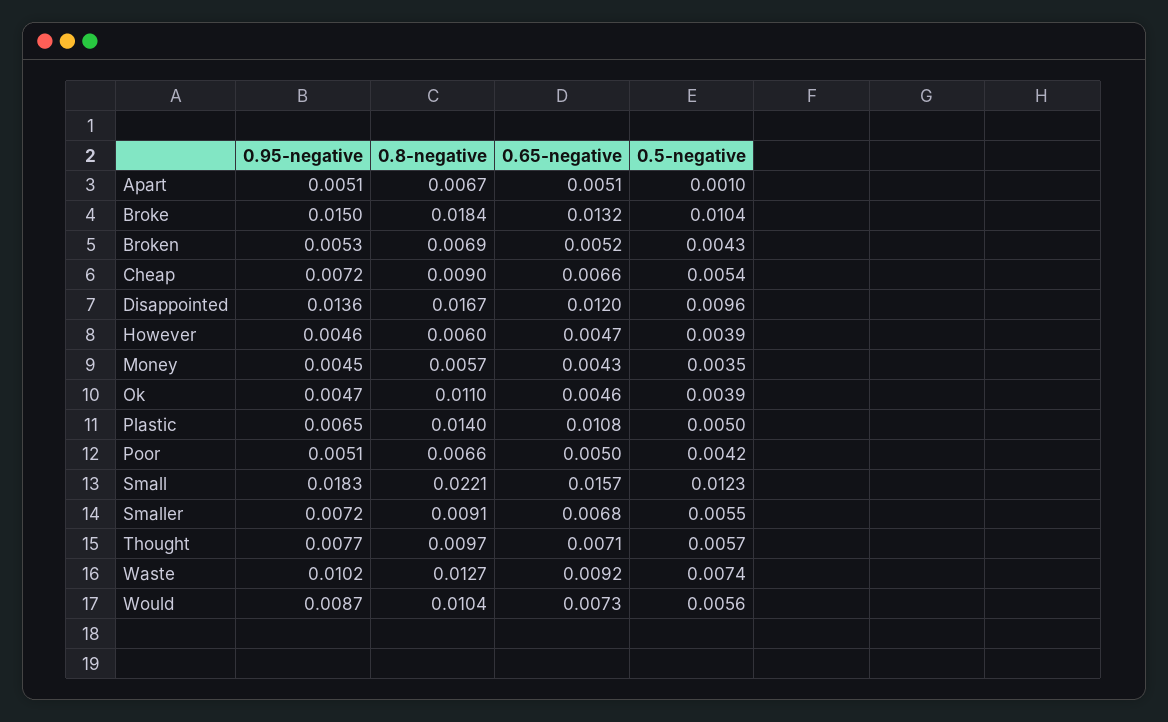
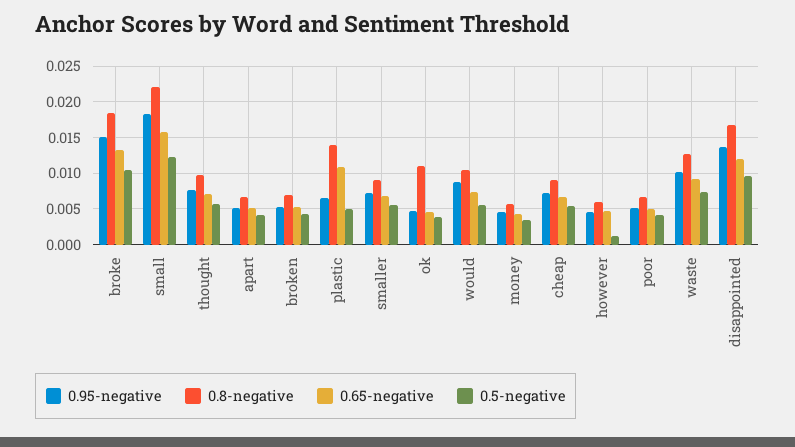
  {
    "0.95-negative": {
      "Apart": 0.0051,
      "Broke": 0.015,
      "Broken": 0.0053,
      "Cheap": 0.0072,
      "Disappointed": 0.0136,
      "However": 0.0046,
      "Money": 0.0045,
      "Ok": 0.0047,
      "Plastic": 0.0065,
      "Poor": 0.0051,
      "Small": 0.0183,
      "Smaller": 0.0072,
      "Thought": 0.0077,
      "Waste": 0.0102,
      "Would": 0.0087
    },
    "0.8-negative": {
      "Apart": 0.0067,
      "Broke": 0.0184,
      "Broken": 0.0069,
      "Cheap": 0.009,
      "Disappointed": 0.0167,
      "However": 0.006,
      "Money": 0.0057,
      "Ok": 0.011,
      "Plastic": 0.014,
      "Poor": 0.0066,
      "Small": 0.0221,
      "Smaller": 0.0091,
      "Thought": 0.0097,
      "Waste": 0.0127,
      "Would": 0.0104
    },
    "0.65-negative": {
      "Apart": 0.0051,
      "Broke": 0.0132,
      "Broken": 0.0052,
      "Cheap": 0.0066,
      "Disappointed": 0.012,
      "However": 0.0047,
      "Money": 0.0043,
      "Ok": 0.0046,
      "Plastic": 0.0108,
      "Poor": 0.005,
      "Small": 0.0157,
      "Smaller": 0.0068,
      "Thought": 0.0071,
      "Waste": 0.0092,
      "Would": 0.0073
    },
    "0.5-negative": {
-     "Apart": 0.001,
+     "Apart": 0.004,
      "Broke": 0.0104,
      "Broken": 0.0043,
      "Cheap": 0.0054,
      "Disappointed": 0.0096,
-     "However": 0.0039,
+     "However": 0.001,
      "Money": 0.0035,
      "Ok": 0.0039,
      "Plastic": 0.005,
      "Poor": 0.0042,
      "Small": 0.0123,
      "Smaller": 0.0055,
      "Thought": 0.0057,
      "Waste": 0.0074,
      "Would": 0.0056
    }
  }

